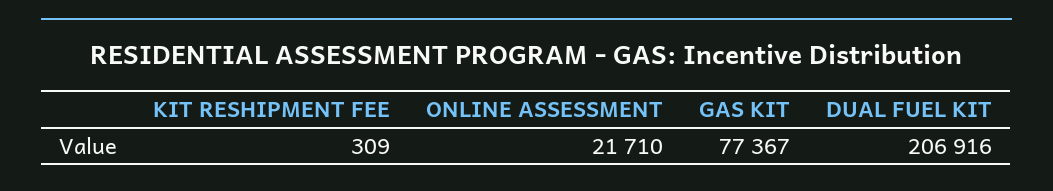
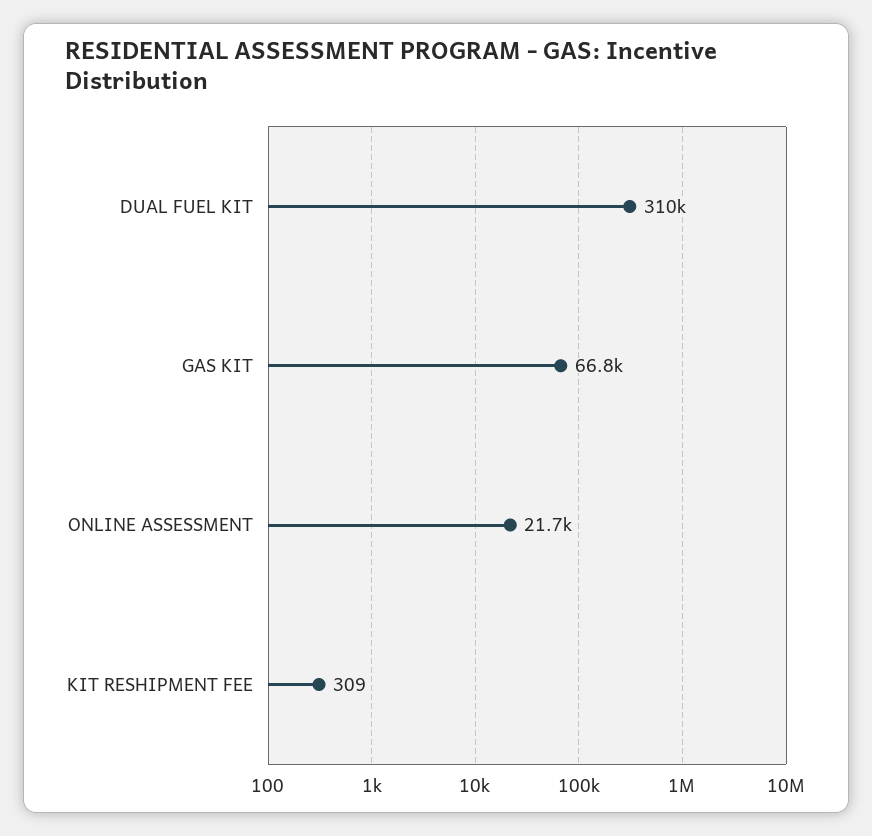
  {
    "KIT RESHIPMENT FEE": 309,
    "ONLINE ASSESSMENT": 21710,
-   "GAS KIT": 77367,
+   "GAS KIT": 66800,
-   "DUAL FUEL KIT": 206916
+   "DUAL FUEL KIT": 310000
  }

